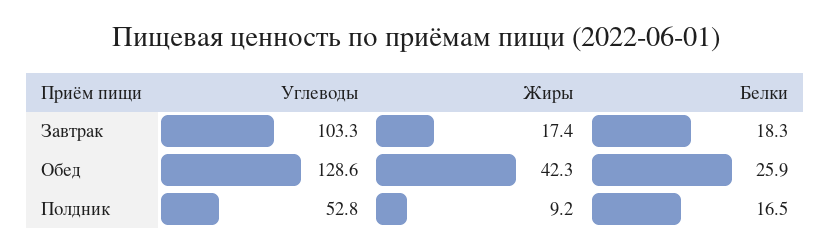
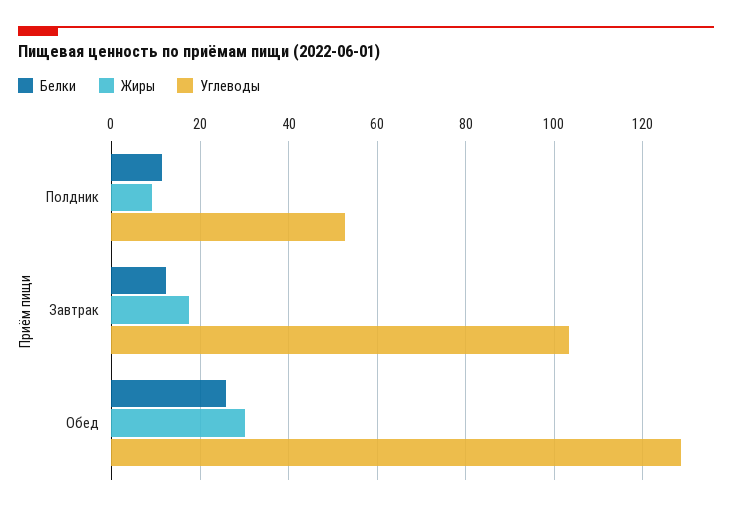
  {
    "Углеводы": {
      "Завтрак": 103.3,
      "Обед": 128.6,
      "Полдник": 52.8
    },
    "Жиры": {
      "Завтрак": 17.4,
-     "Обед": 42.3,
+     "Обед": 30,
      "Полдник": 9.2
    },
    "Белки": {
-     "Завтрак": 18.3,
+     "Завтрак": 12,
      "Обед": 25.9,
-     "Полдник": 16.5
+     "Полдник": 12
    }
  }

